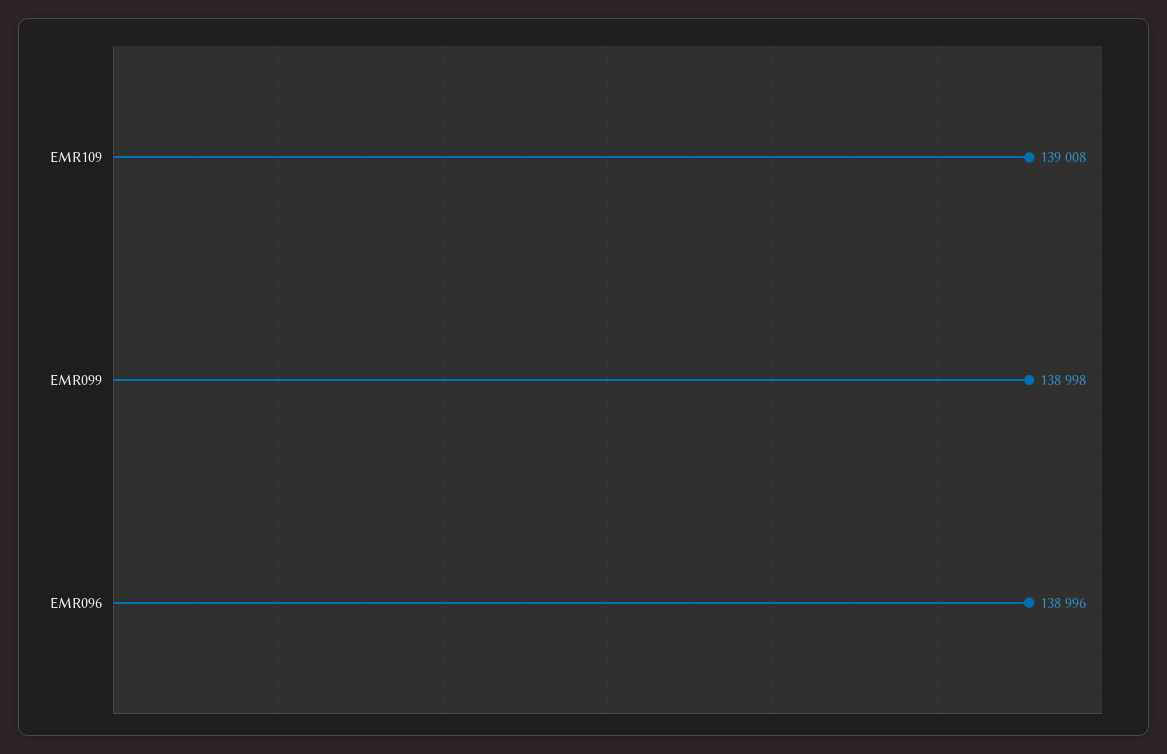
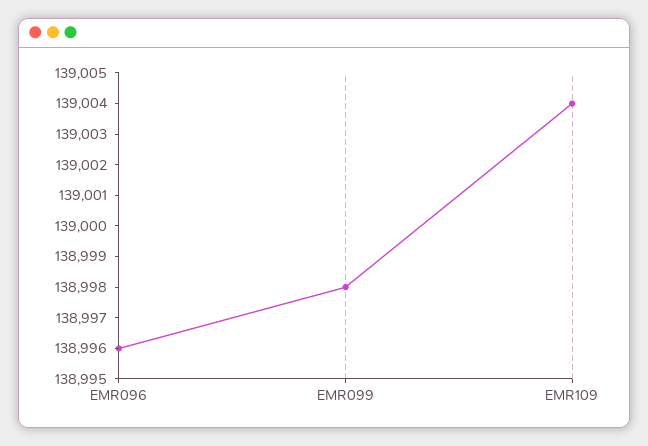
  {
-   "EMR109": 139008,
+   "EMR109": 139004,
    "EMR099": 138998,
    "EMR096": 138996
  }

